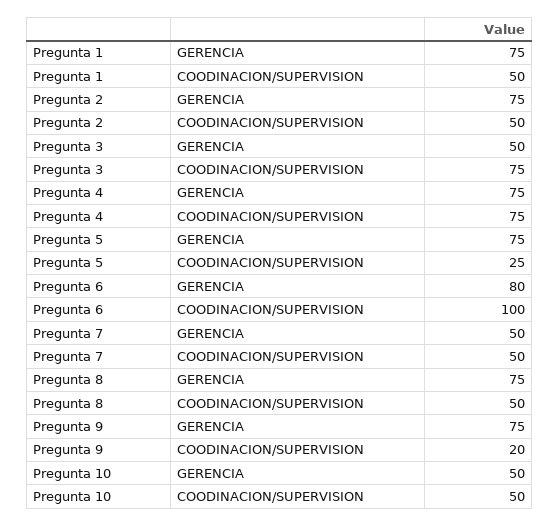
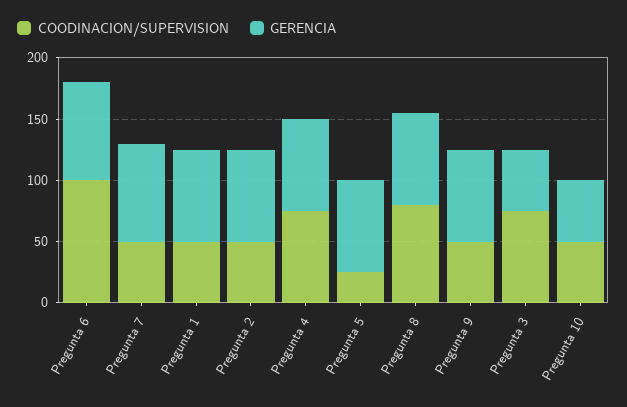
  {
    "GERENCIA": {
      "Pregunta 1": 75,
      "Pregunta 2": 75,
      "Pregunta 3": 50,
      "Pregunta 4": 75,
      "Pregunta 5": 75,
      "Pregunta 6": 80,
-     "Pregunta 7": 50,
+     "Pregunta 7": 80,
      "Pregunta 8": 75,
      "Pregunta 9": 75,
      "Pregunta 10": 50
    },
    "COODINACION/SUPERVISION": {
      "Pregunta 1": 50,
      "Pregunta 2": 50,
      "Pregunta 3": 75,
      "Pregunta 4": 75,
      "Pregunta 5": 25,
      "Pregunta 6": 100,
      "Pregunta 7": 50,
-     "Pregunta 8": 50,
+     "Pregunta 8": 80,
-     "Pregunta 9": 20,
+     "Pregunta 9": 50,
      "Pregunta 10": 50
    }
  }

